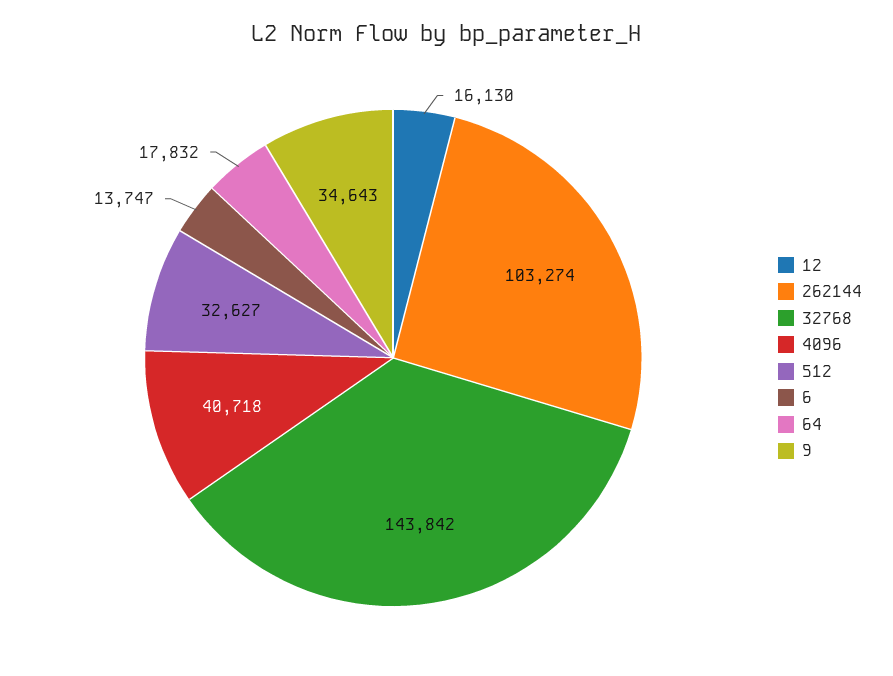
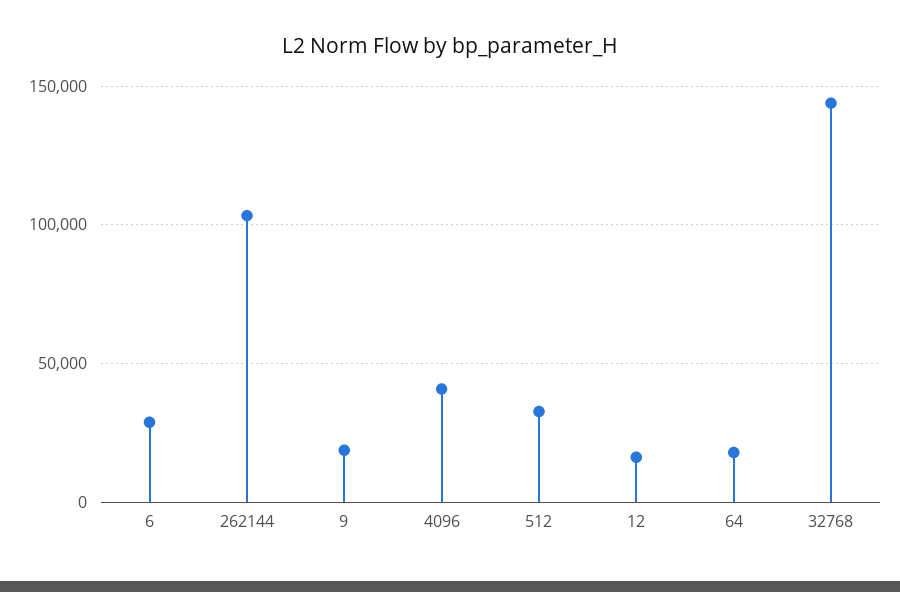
  {
    "12": 16130,
    "262144": 103274,
    "32768": 143842,
    "4096": 40718,
    "512": 32627,
-   "6": 13747,
+   "6": 30000,
    "64": 17832,
-   "9": 34643
+   "9": 20000
  }

